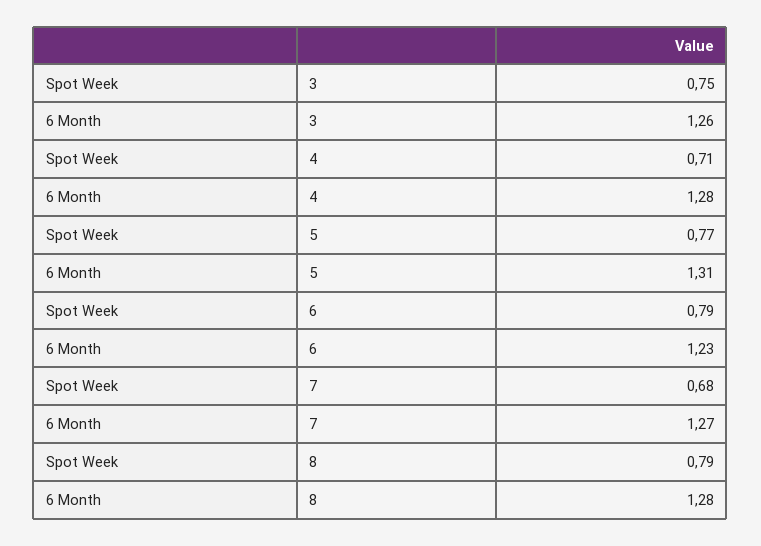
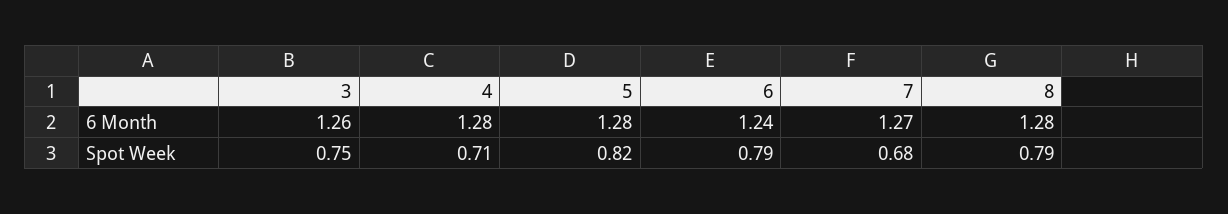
  {
    "Spot Week": {
      "3": 0.75,
      "4": 0.71,
-     "5": 0.77,
+     "5": 0.82,
      "6": 0.79,
      "7": 0.68,
      "8": 0.79
    },
    "6 Month": {
      "3": 1.26,
      "4": 1.28,
-     "5": 1.31,
+     "5": 1.28,
-     "6": 1.23,
+     "6": 1.24,
      "7": 1.27,
      "8": 1.28
    }
  }

